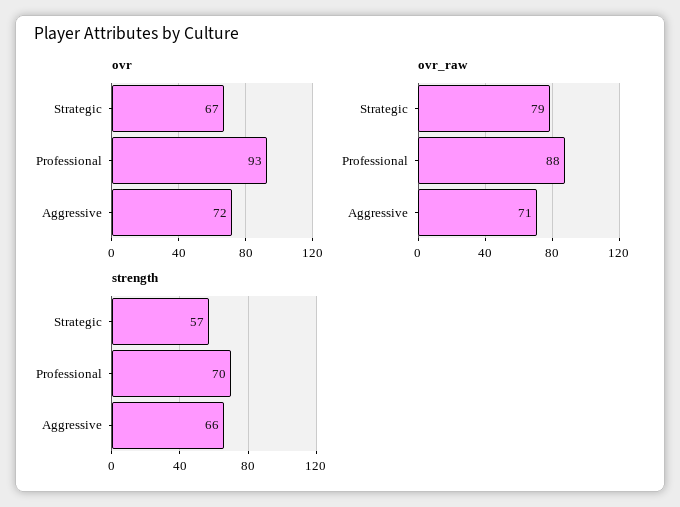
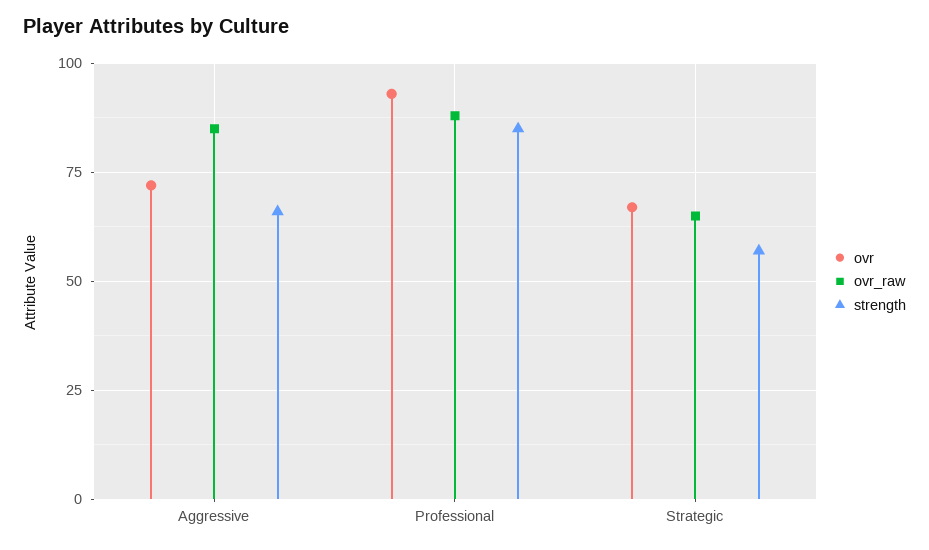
  {
    "ovr": {
      "Strategic": 67,
      "Professional": 93,
      "Aggressive": 72
    },
    "ovr_raw": {
-     "Strategic": 79,
+     "Strategic": 65,
      "Professional": 88,
-     "Aggressive": 71
+     "Aggressive": 85
    },
    "strength": {
      "Strategic": 57,
-     "Professional": 70,
+     "Professional": 85,
      "Aggressive": 66
    }
  }

